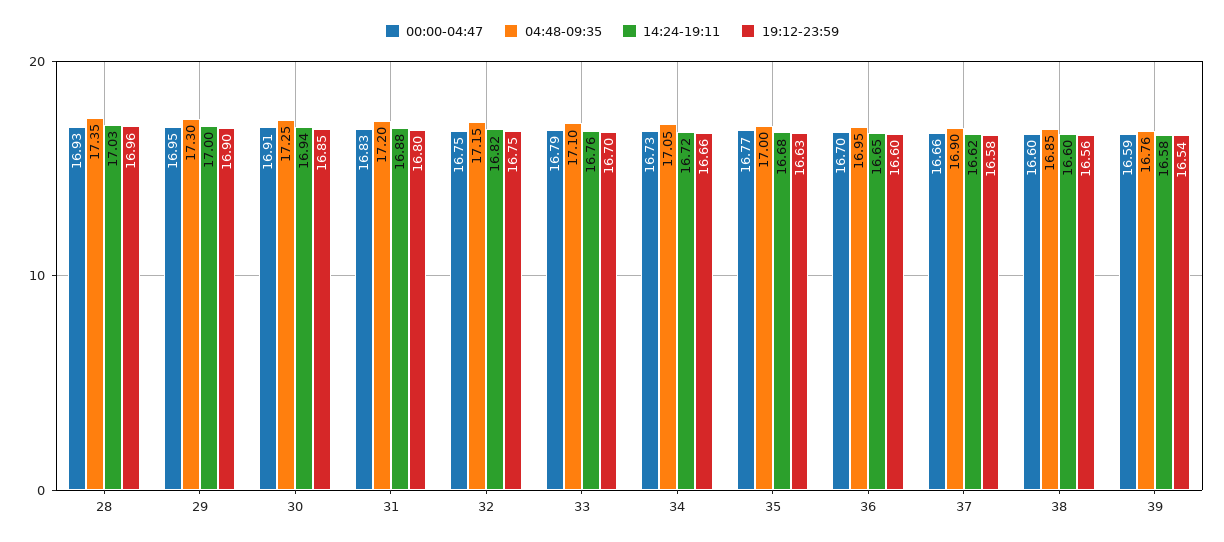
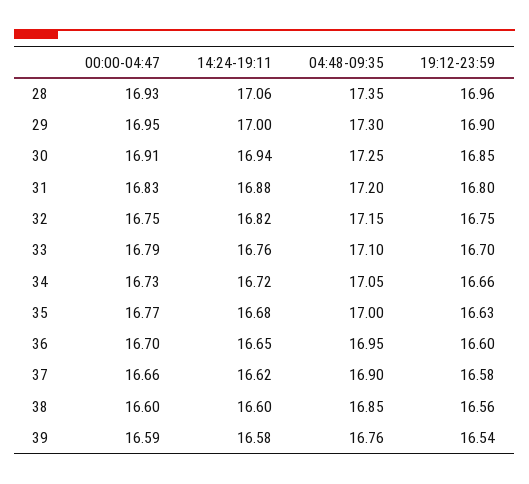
  {
    "00:00-04:47": {
      "28": 16.93,
      "29": 16.95,
      "30": 16.91,
      "31": 16.83,
      "32": 16.75,
      "33": 16.79,
      "34": 16.73,
      "35": 16.77,
      "36": 16.7,
      "37": 16.66,
      "38": 16.6,
      "39": 16.59
    },
    "04:48-09:35": {
      "28": 17.35,
      "29": 17.3,
      "30": 17.25,
      "31": 17.2,
      "32": 17.15,
      "33": 17.1,
      "34": 17.05,
      "35": 17,
      "36": 16.95,
      "37": 16.9,
      "38": 16.85,
      "39": 16.76
    },
    "14:24-19:11": {
-     "28": 17.03,
+     "28": 17.06,
      "29": 17,
      "30": 16.94,
      "31": 16.88,
      "32": 16.82,
      "33": 16.76,
      "34": 16.72,
      "35": 16.68,
      "36": 16.65,
      "37": 16.62,
      "38": 16.6,
      "39": 16.58
    },
    "19:12-23:59": {
      "28": 16.96,
      "29": 16.9,
      "30": 16.85,
      "31": 16.8,
      "32": 16.75,
      "33": 16.7,
      "34": 16.66,
      "35": 16.63,
      "36": 16.6,
      "37": 16.58,
      "38": 16.56,
      "39": 16.54
    }
  }

